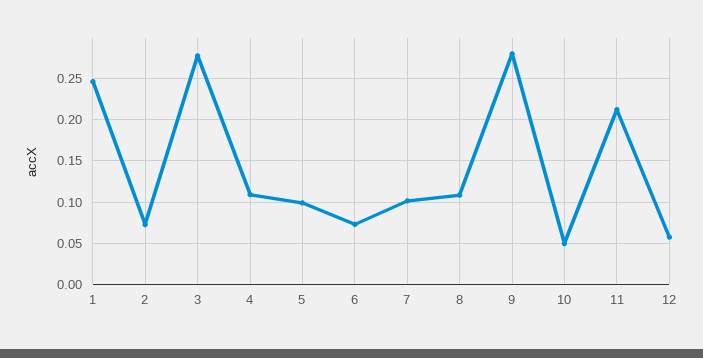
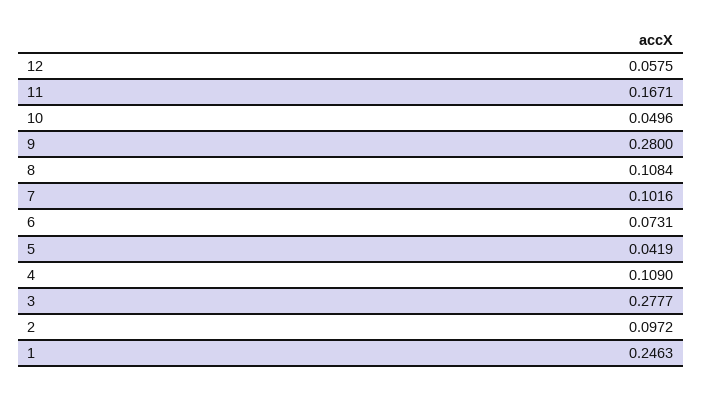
  {
    "1": 0.2463,
-   "2": 0.07,
+   "2": 0.0972,
    "3": 0.2777,
    "4": 0.109,
-   "5": 0.1,
+   "5": 0.0419,
    "6": 0.0731,
    "7": 0.1016,
    "8": 0.1084,
    "9": 0.28,
    "10": 0.0496,
-   "11": 0.21,
+   "11": 0.1671,
    "12": 0.0575
  }

